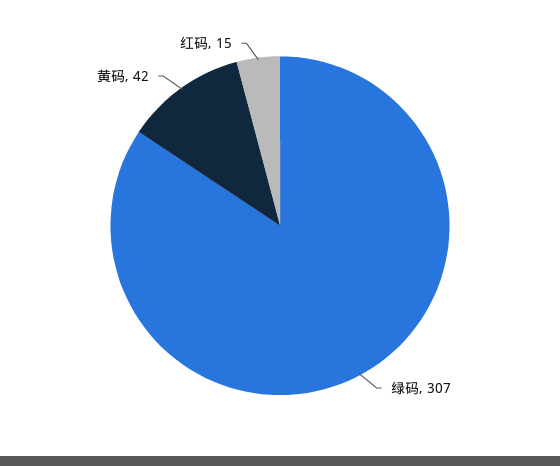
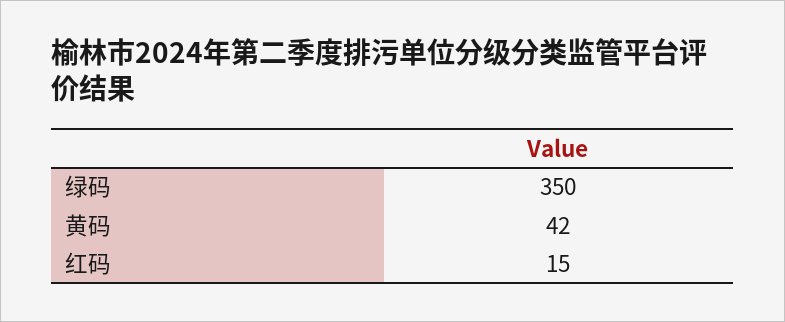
  {
-   "绿码": 307,
+   "绿码": 350,
    "黄码": 42,
    "红码": 15
  }

